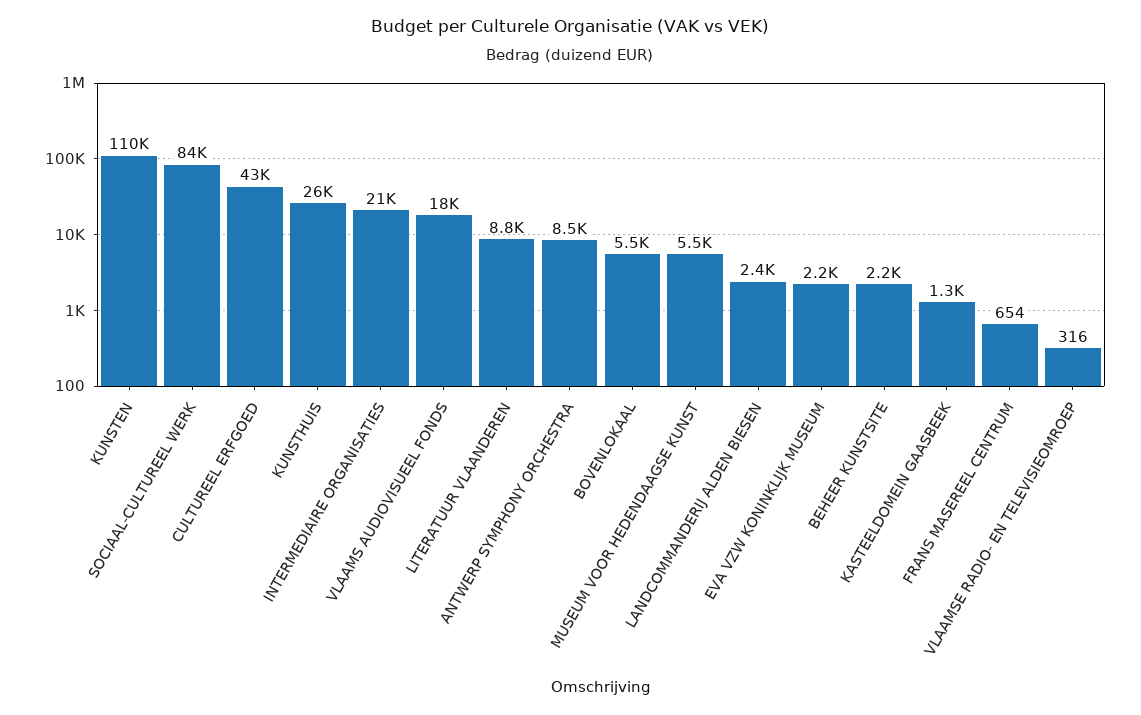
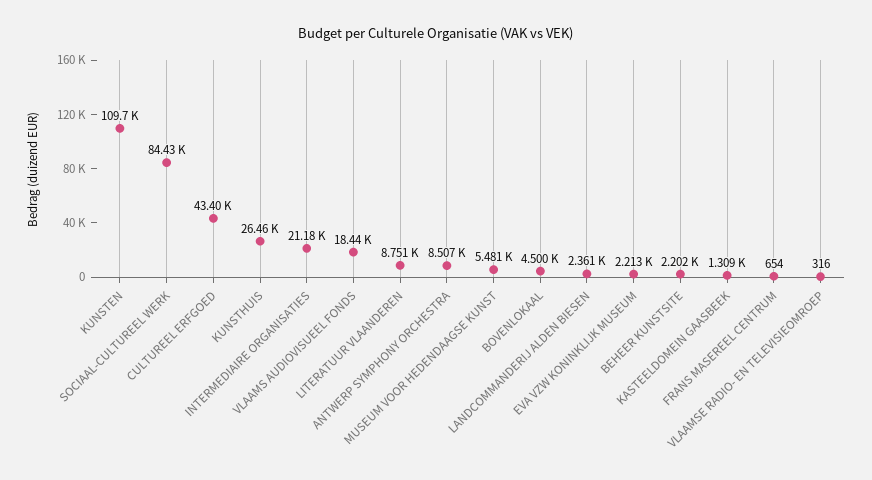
  {
    "KUNSTEN": 109700,
    "SOCIAAL-CULTUREEL WERK": 84430,
    "CULTUREEL ERFGOED": 43400,
    "KUNSTHUIS": 26460,
    "INTERMEDIAIRE ORGANISATIES": 21180,
    "VLAAMS AUDIOVISUEEL FONDS": 18440,
    "LITERATUUR VLAANDEREN": 8751,
    "ANTWERP SYMPHONY ORCHESTRA": 8507,
-   "BOVENLOKAAL": 5500,
+   "BOVENLOKAAL": 4500,
    "MUSEUM VOOR HEDENDAAGSE KUNST": 5481,
    "LANDCOMMANDERIJ ALDEN BIESEN": 2361,
    "EVA VZW KONINKLIJK MUSEUM": 2213,
    "BEHEER KUNSTSITE": 2202,
    "KASTEELDOMEIN GAASBEEK": 1309,
    "FRANS MASEREEL CENTRUM": 654,
    "VLAAMSE RADIO- EN TELEVISIEOMROEP": 316
  }

